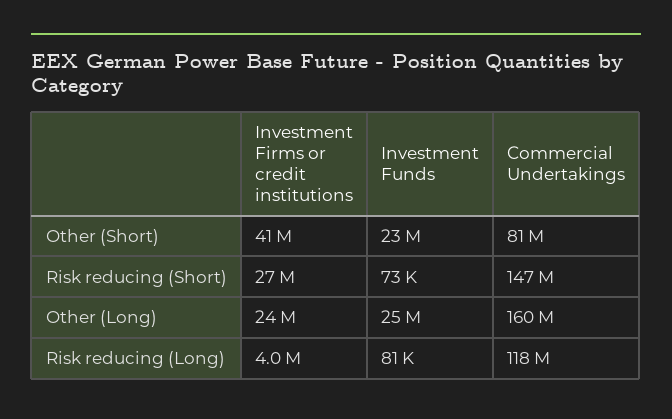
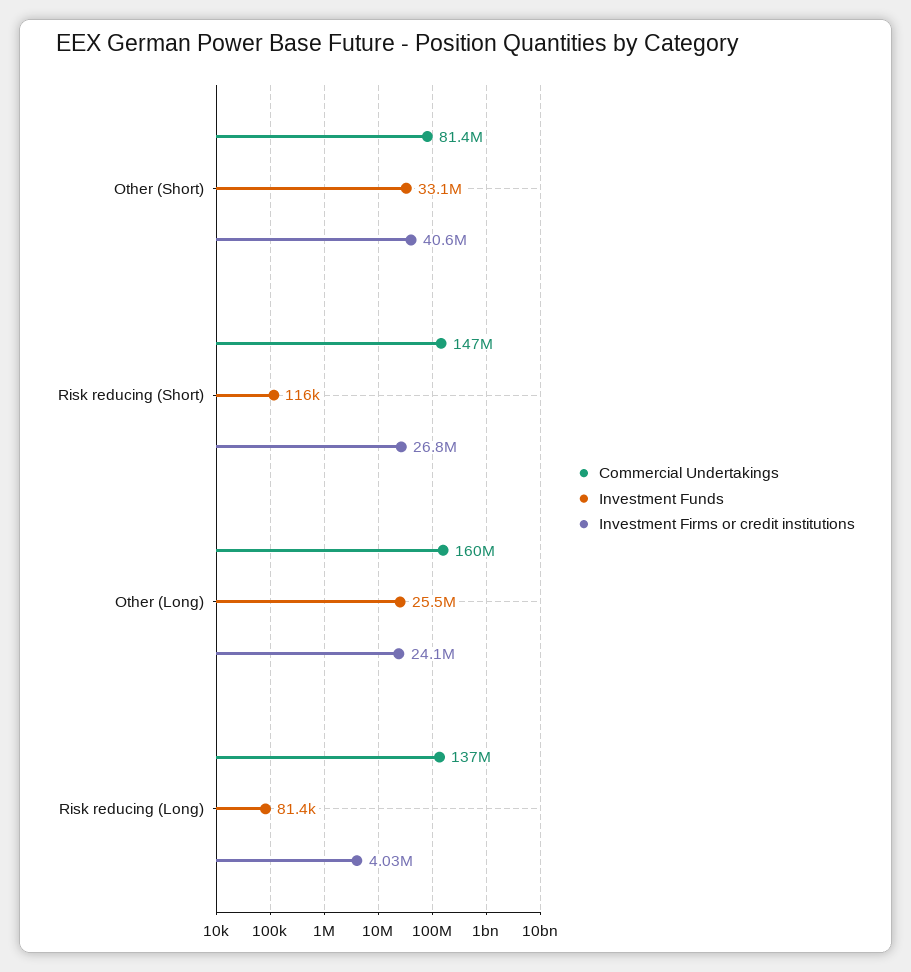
  {
    "Investment Firms or credit institutions": {
      "Other (Short)": 40600000,
      "Risk reducing (Short)": 26800000,
      "Other (Long)": 24100000,
      "Risk reducing (Long)": 4030000
    },
    "Investment Funds": {
-     "Other (Short)": 23000000,
+     "Other (Short)": 33100000,
-     "Risk reducing (Short)": 73000,
+     "Risk reducing (Short)": 116000,
      "Other (Long)": 25500000,
      "Risk reducing (Long)": 81400
    },
    "Commercial Undertakings": {
      "Other (Short)": 81400000,
      "Risk reducing (Short)": 147000000,
      "Other (Long)": 160000000,
-     "Risk reducing (Long)": 118000000
+     "Risk reducing (Long)": 137000000
    }
  }

